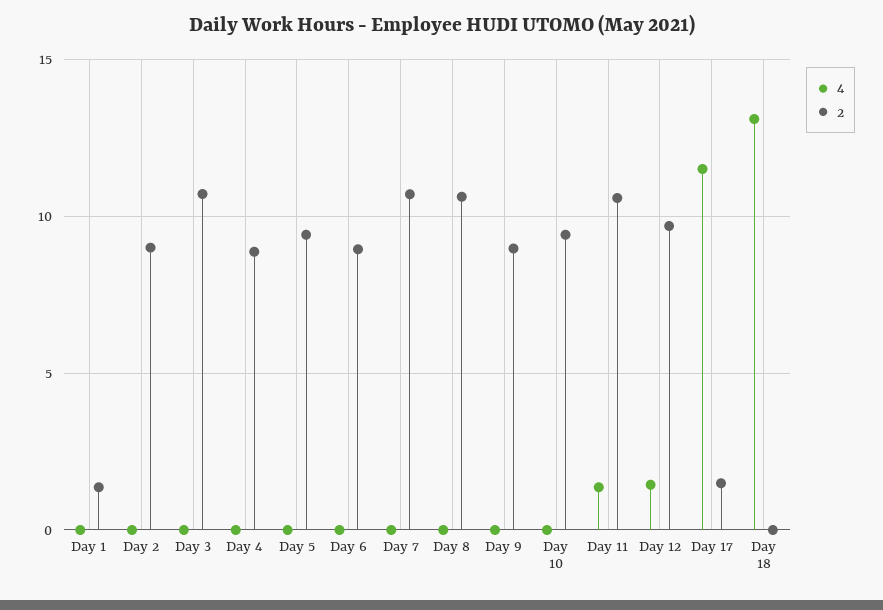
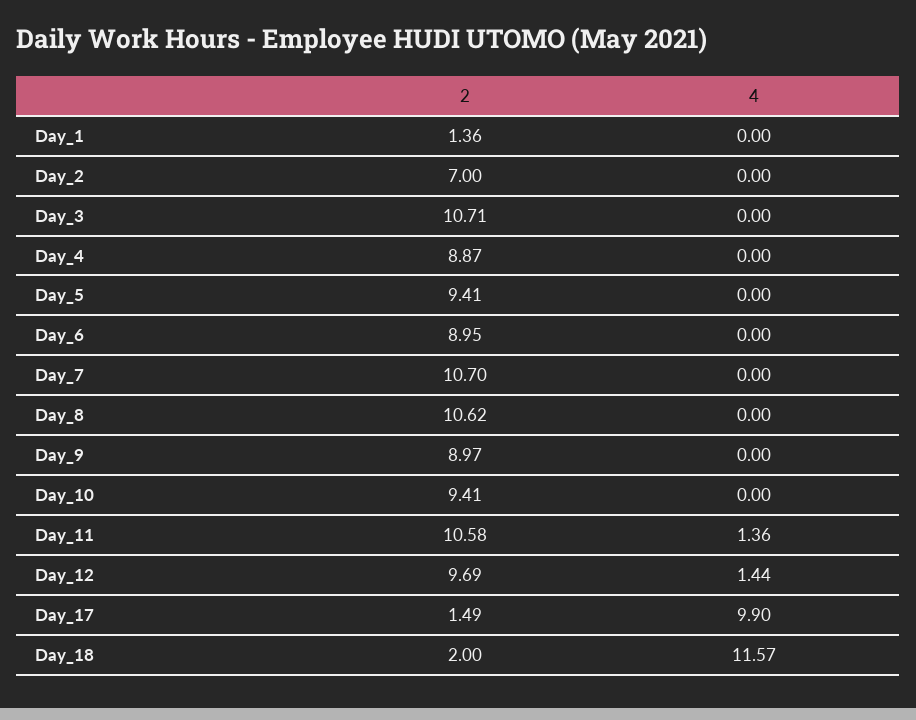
  {
    "4": {
      "Day 1": 0,
      "Day 2": 0,
      "Day 3": 0,
      "Day 4": 0,
      "Day 5": 0,
      "Day 6": 0,
      "Day 7": 0,
      "Day 8": 0,
      "Day 9": 0,
      "Day 10": 0,
      "Day 11": 1.36,
      "Day 12": 1.44,
-     "Day 17": 11.5,
+     "Day 17": 9.9,
-     "Day 18": 13
+     "Day 18": 11.57
    },
    "2": {
      "Day 1": 1.36,
-     "Day 2": 9,
+     "Day 2": 7,
      "Day 3": 10.71,
      "Day 4": 8.87,
      "Day 5": 9.41,
      "Day 6": 8.95,
      "Day 7": 10.7,
      "Day 8": 10.62,
      "Day 9": 8.97,
      "Day 10": 9.41,
      "Day 11": 10.58,
      "Day 12": 9.69,
      "Day 17": 1.49,
-     "Day 18": 0
+     "Day 18": 2
    }
  }

